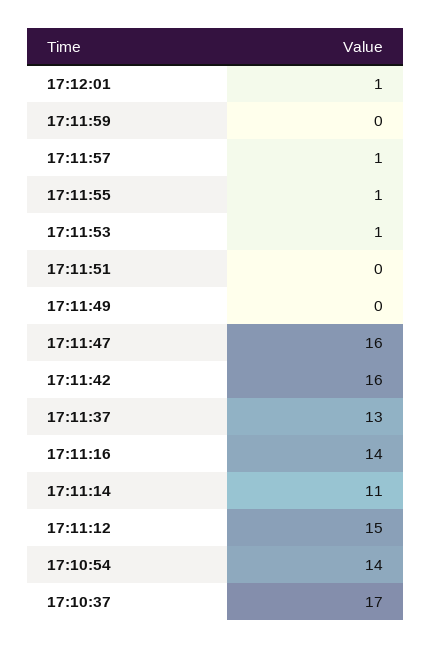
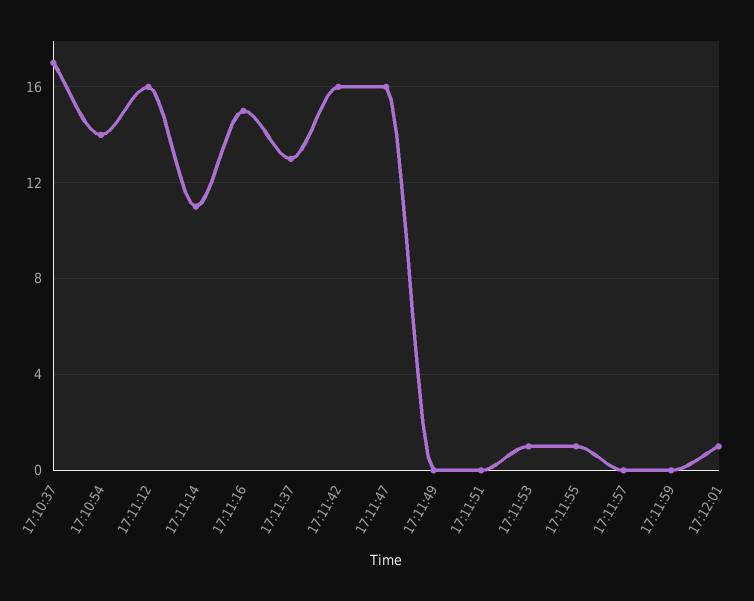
  {
    "17:12:01": 1,
    "17:11:59": 0,
-   "17:11:57": 1,
+   "17:11:57": 0,
    "17:11:55": 1,
    "17:11:53": 1,
    "17:11:51": 0,
    "17:11:49": 0,
    "17:11:47": 16,
    "17:11:42": 16,
    "17:11:37": 13,
-   "17:11:16": 14,
+   "17:11:16": 15,
    "17:11:14": 11,
-   "17:11:12": 15,
+   "17:11:12": 16,
    "17:10:54": 14,
    "17:10:37": 17
  }

